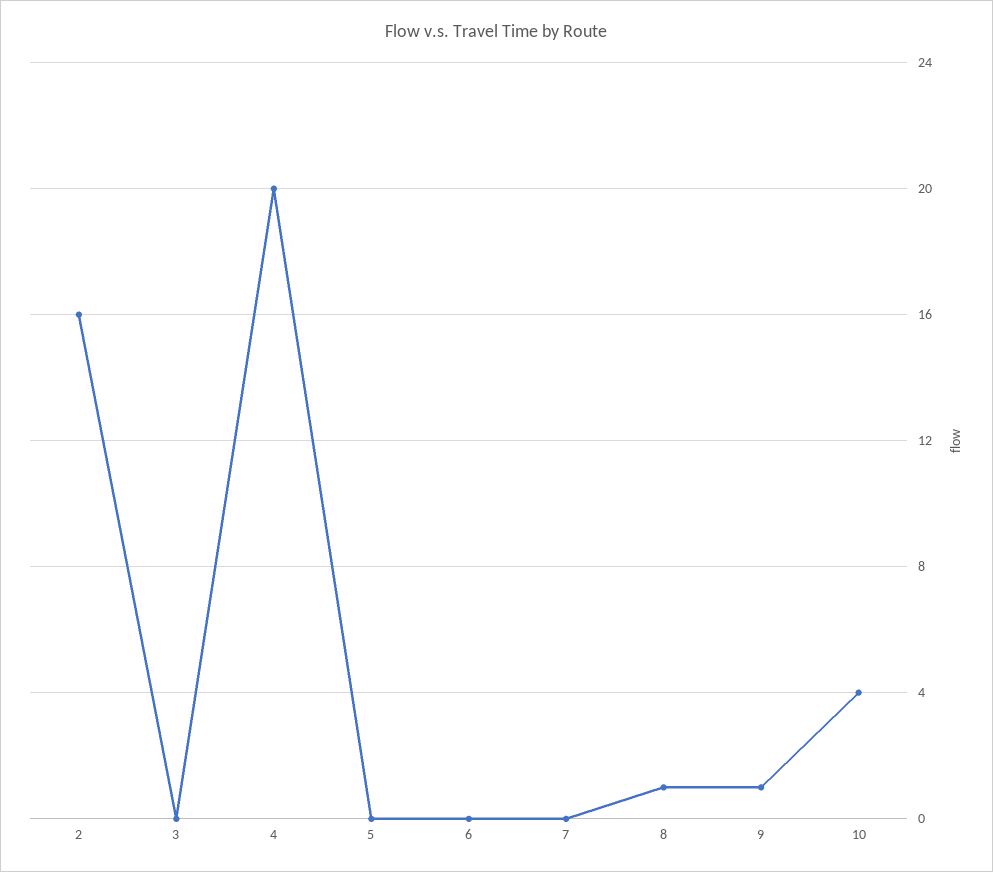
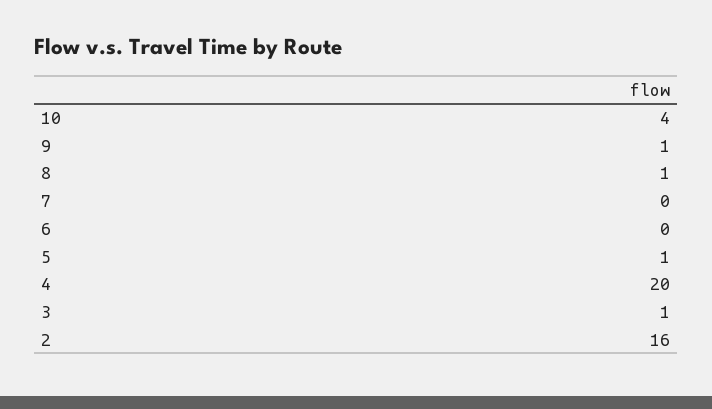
  {
    "2": 16,
-   "3": 0,
+   "3": 1,
    "4": 20,
-   "5": 0,
+   "5": 1,
    "6": 0,
    "7": 0,
    "8": 1,
    "9": 1,
    "10": 4
  }

